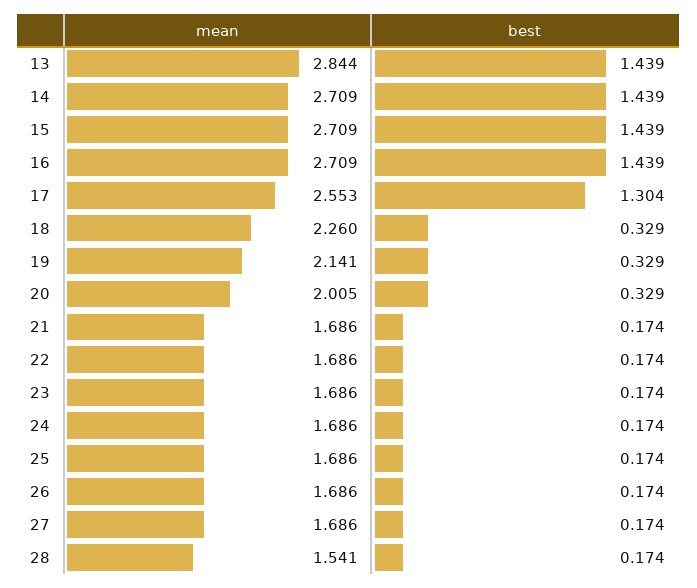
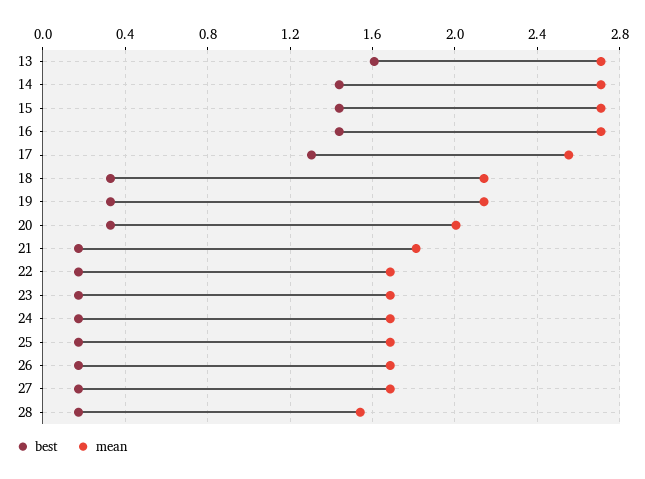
  {
    "mean": {
-     "13": 2.844,
+     "13": 2.7,
      "14": 2.709,
      "15": 2.709,
      "16": 2.709,
      "17": 2.553,
-     "18": 2.26,
+     "18": 2.15,
      "19": 2.141,
      "20": 2.005,
-     "21": 1.686,
+     "21": 1.8,
      "22": 1.686,
      "23": 1.686,
      "24": 1.686,
      "25": 1.686,
      "26": 1.686,
      "27": 1.686,
      "28": 1.541
    },
    "best": {
-     "13": 1.439,
+     "13": 1.6,
      "14": 1.439,
      "15": 1.439,
      "16": 1.439,
      "17": 1.304,
      "18": 0.329,
      "19": 0.329,
      "20": 0.329,
      "21": 0.174,
      "22": 0.174,
      "23": 0.174,
      "24": 0.174,
      "25": 0.174,
      "26": 0.174,
      "27": 0.174,
      "28": 0.174
    }
  }

